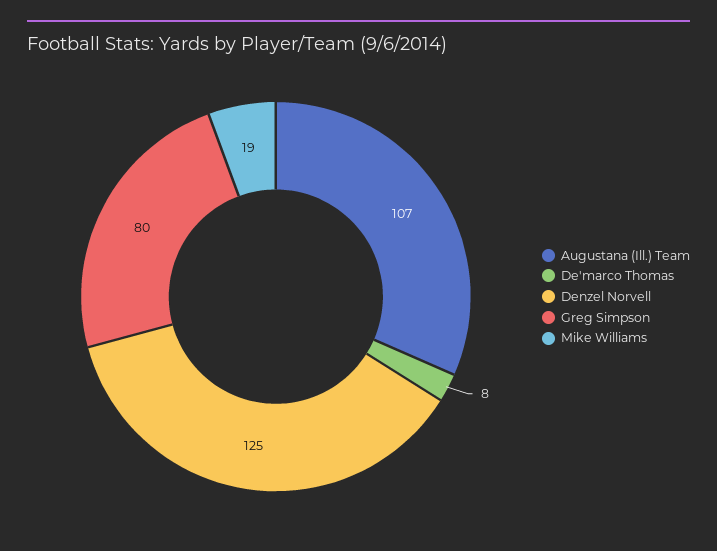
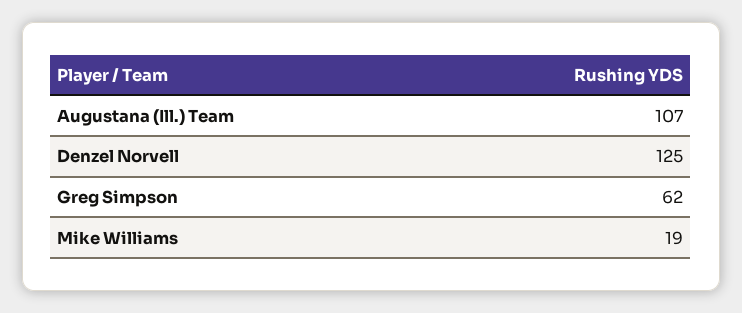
  {
    "Augustana (Ill.) Team": 107,
-   "De'marco Thomas": 8,
    "Denzel Norvell": 125,
-   "Greg Simpson": 80,
+   "Greg Simpson": 62,
    "Mike Williams": 19
  }

